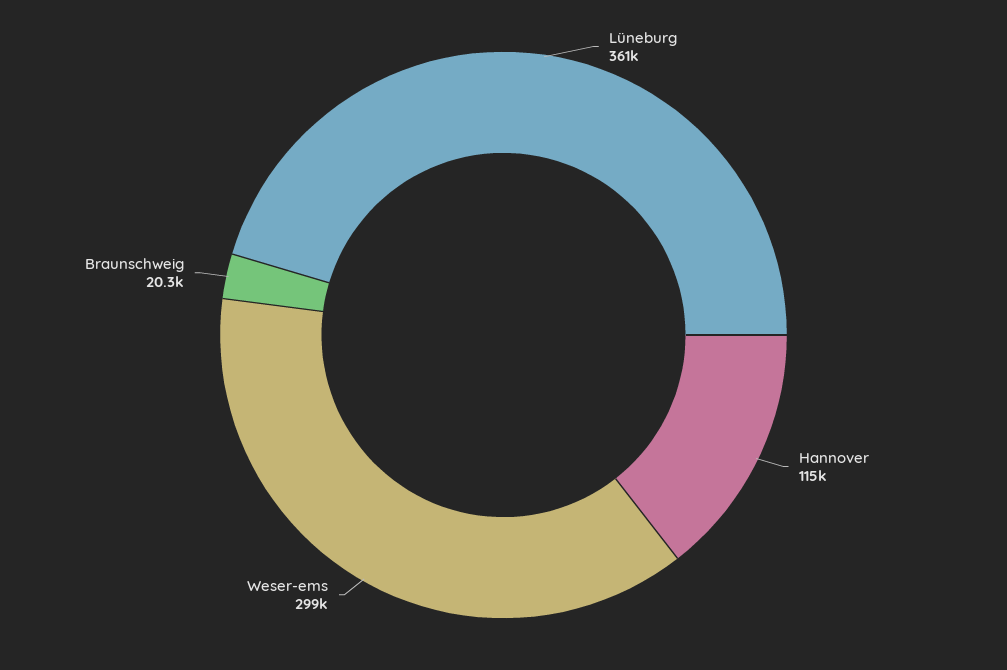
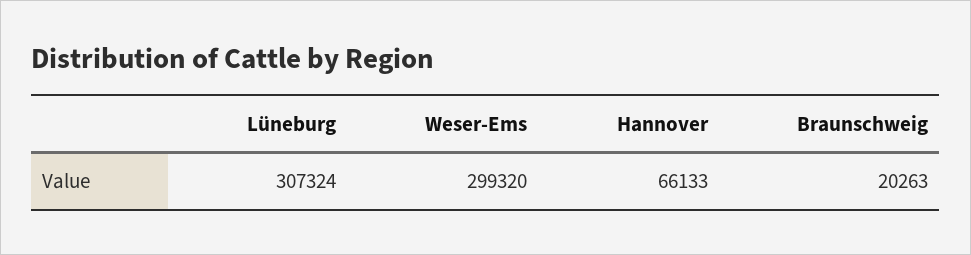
  {
-   "Lüneburg": 361000,
+   "Lüneburg": 307324,
-   "Hannover": 115000,
+   "Hannover": 66133,
    "Weser-ems": 299320,
    "Braunschweig": 20263
  }

